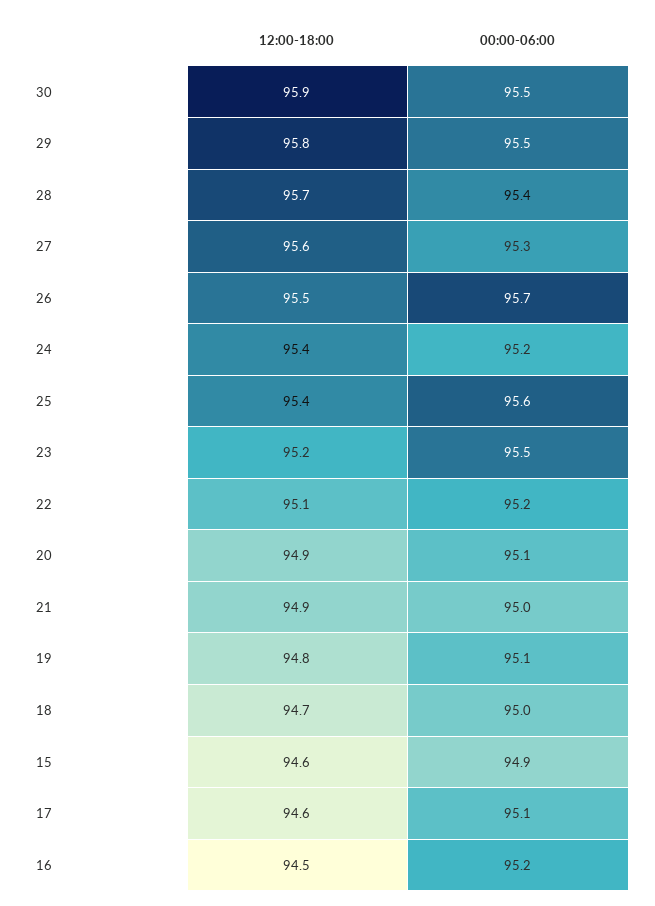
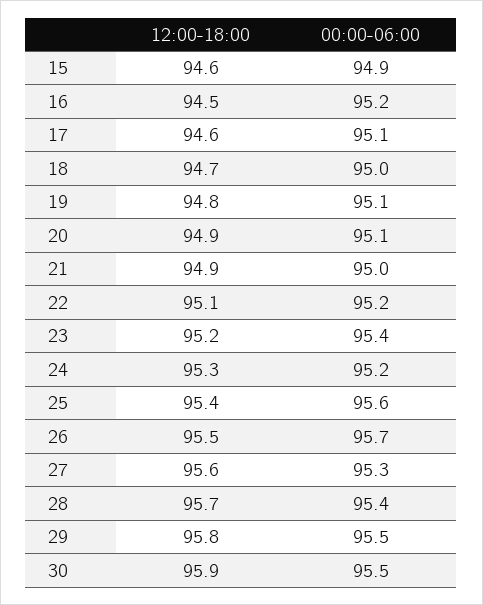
  {
    "12:00-18:00": {
      "30": 95.9,
      "29": 95.8,
      "28": 95.7,
      "27": 95.6,
      "26": 95.5,
-     "24": 95.4,
+     "24": 95.3,
      "25": 95.4,
      "23": 95.2,
      "22": 95.1,
      "20": 94.9,
      "21": 94.9,
      "19": 94.8,
      "18": 94.7,
      "15": 94.6,
      "17": 94.6,
      "16": 94.5
    },
    "00:00-06:00": {
      "30": 95.5,
      "29": 95.5,
      "28": 95.4,
      "27": 95.3,
      "26": 95.7,
      "24": 95.2,
      "25": 95.6,
-     "23": 95.5,
+     "23": 95.4,
      "22": 95.2,
      "20": 95.1,
      "21": 95,
      "19": 95.1,
      "18": 95,
      "15": 94.9,
      "17": 95.1,
      "16": 95.2
    }
  }

